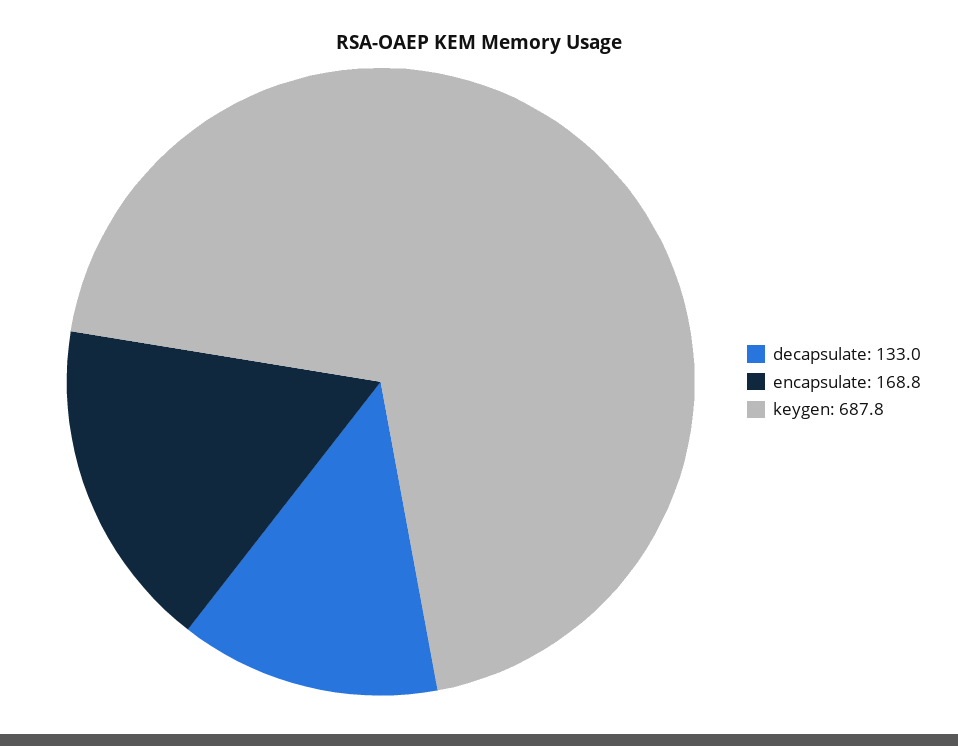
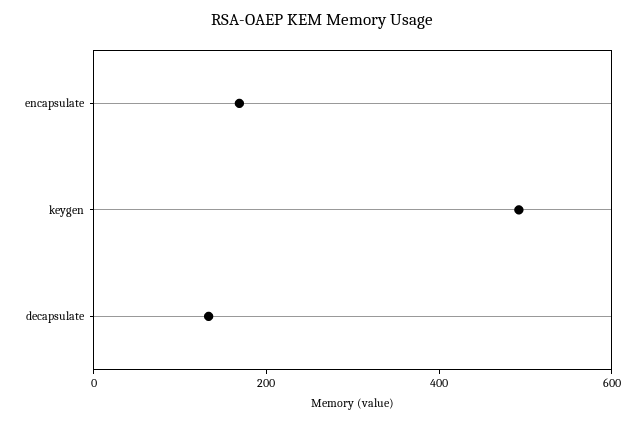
  {
    "decapsulate": 133,
    "encapsulate": 168.8,
-   "keygen": 687.8
+   "keygen": 500
  }

